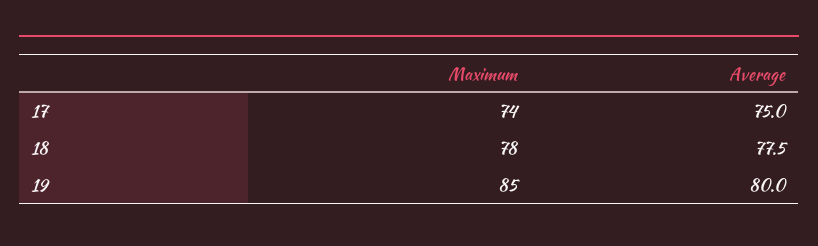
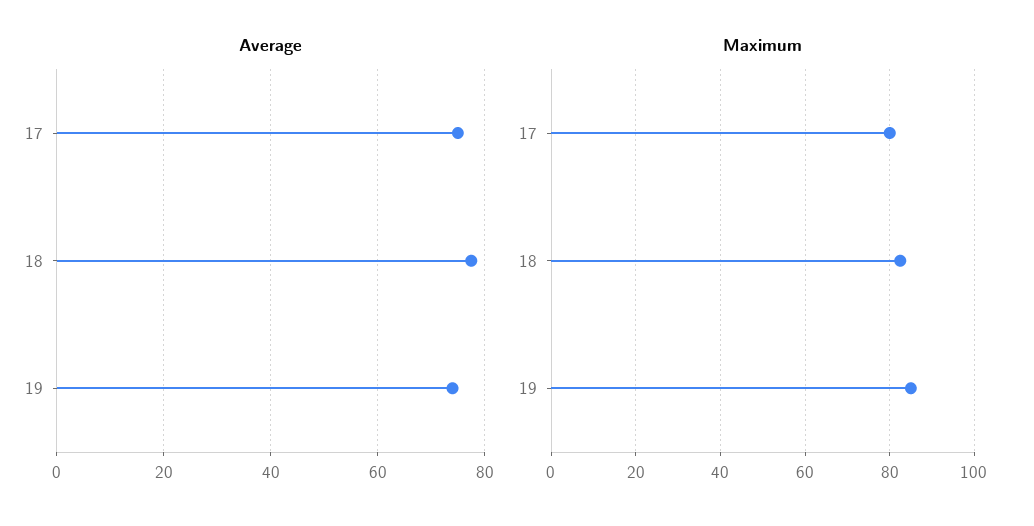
  {
    "Maximum": {
-     "17": 74,
+     "17": 80,
-     "18": 78,
+     "18": 82,
      "19": 85
    },
    "Average": {
      "17": 75,
      "18": 77.5,
-     "19": 80
+     "19": 74
    }
  }

